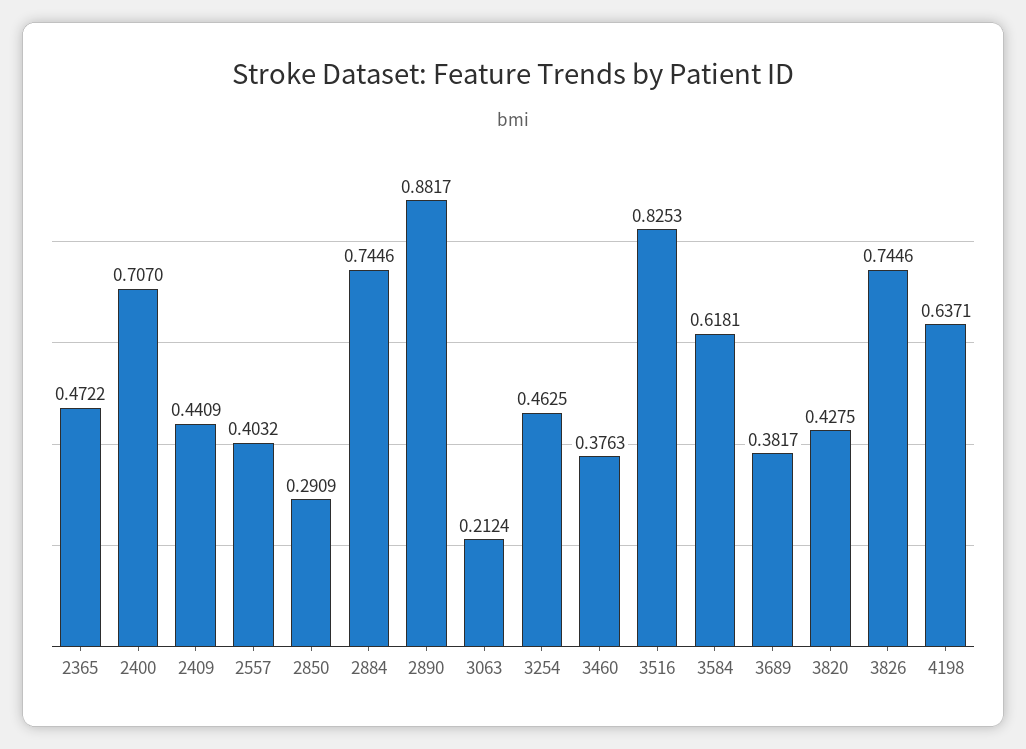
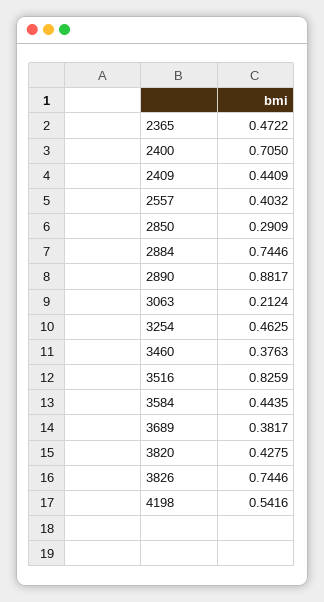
  {
    "2365": 0.4722,
-   "2400": 0.707,
+   "2400": 0.705,
    "2409": 0.4409,
    "2557": 0.4032,
    "2850": 0.2909,
    "2884": 0.7446,
    "2890": 0.8817,
    "3063": 0.2124,
    "3254": 0.4625,
    "3460": 0.3763,
-   "3516": 0.8253,
+   "3516": 0.8259,
-   "3584": 0.6181,
+   "3584": 0.4435,
    "3689": 0.3817,
    "3820": 0.4275,
    "3826": 0.7446,
-   "4198": 0.6371
+   "4198": 0.5416
  }

